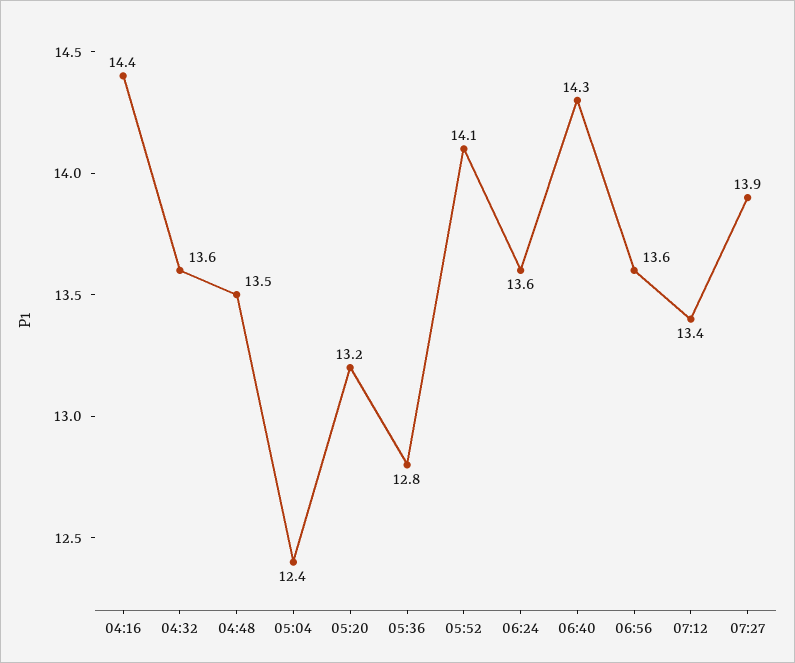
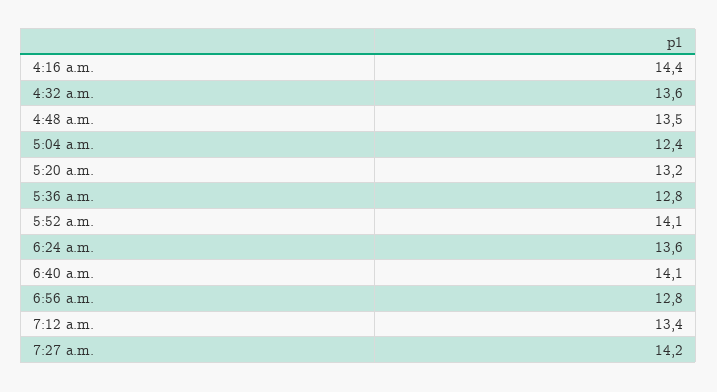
  {
    "04:16": 14.4,
    "04:32": 13.6,
    "04:48": 13.5,
    "05:04": 12.4,
    "05:20": 13.2,
    "05:36": 12.8,
    "05:52": 14.1,
    "06:24": 13.6,
-   "06:40": 14.3,
+   "06:40": 14.1,
-   "06:56": 13.6,
+   "06:56": 12.8,
    "07:12": 13.4,
-   "07:27": 13.9
+   "07:27": 14.2
  }

